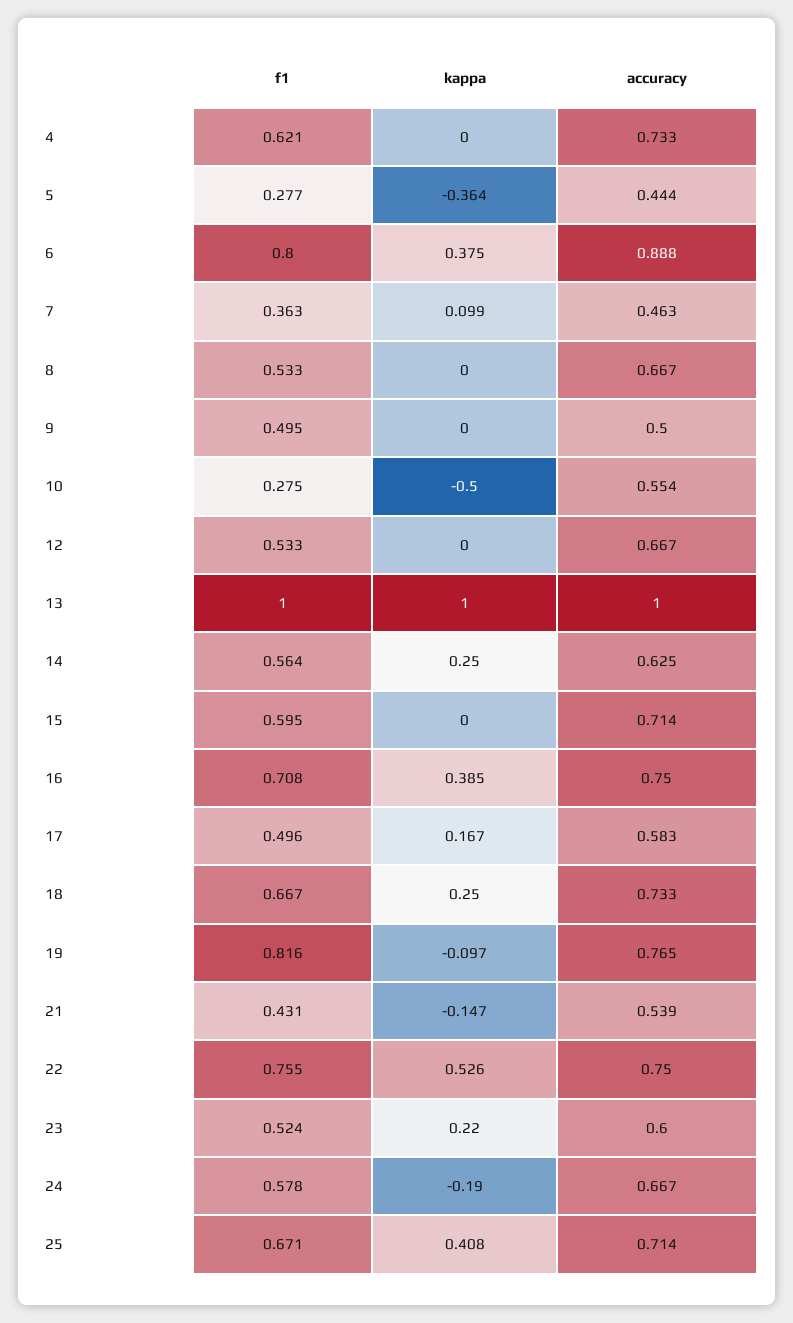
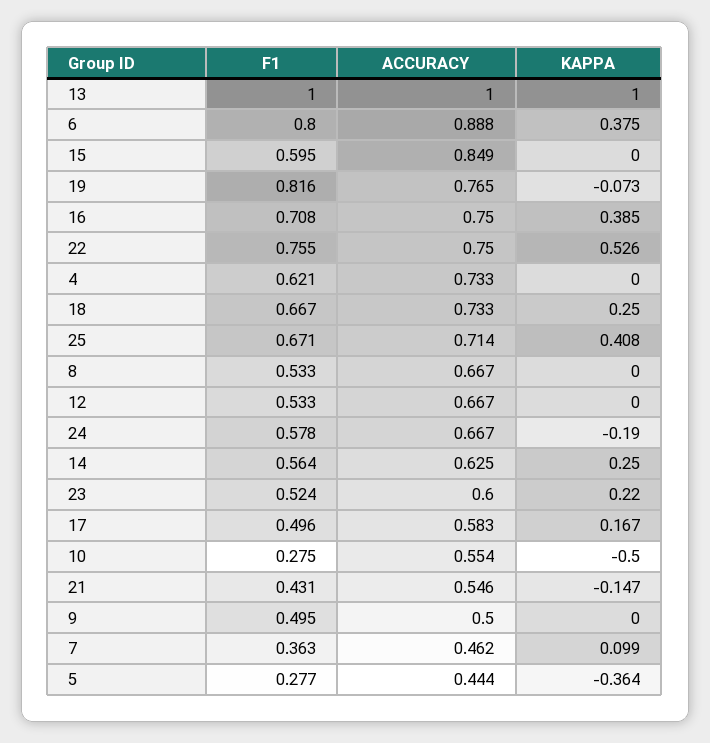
  {
    "f1": {
      "4": 0.621,
      "5": 0.277,
      "6": 0.8,
      "7": 0.363,
      "8": 0.533,
      "9": 0.495,
      "10": 0.275,
      "12": 0.533,
      "13": 1,
      "14": 0.564,
      "15": 0.595,
      "16": 0.708,
      "17": 0.496,
      "18": 0.667,
      "19": 0.816,
      "21": 0.431,
      "22": 0.755,
      "23": 0.524,
      "24": 0.578,
      "25": 0.671
    },
    "kappa": {
      "4": 0,
      "5": -0.364,
      "6": 0.375,
      "7": 0.099,
      "8": 0,
      "9": 0,
      "10": -0.5,
      "12": 0,
      "13": 1,
      "14": 0.25,
      "15": 0,
      "16": 0.385,
      "17": 0.167,
      "18": 0.25,
-     "19": -0.097,
+     "19": -0.073,
      "21": -0.147,
      "22": 0.526,
      "23": 0.22,
      "24": -0.19,
      "25": 0.408
    },
    "accuracy": {
      "4": 0.733,
      "5": 0.444,
      "6": 0.888,
-     "7": 0.463,
+     "7": 0.462,
      "8": 0.667,
      "9": 0.5,
      "10": 0.554,
      "12": 0.667,
      "13": 1,
      "14": 0.625,
-     "15": 0.714,
+     "15": 0.849,
      "16": 0.75,
      "17": 0.583,
      "18": 0.733,
      "19": 0.765,
-     "21": 0.539,
+     "21": 0.546,
      "22": 0.75,
      "23": 0.6,
      "24": 0.667,
      "25": 0.714
    }
  }

